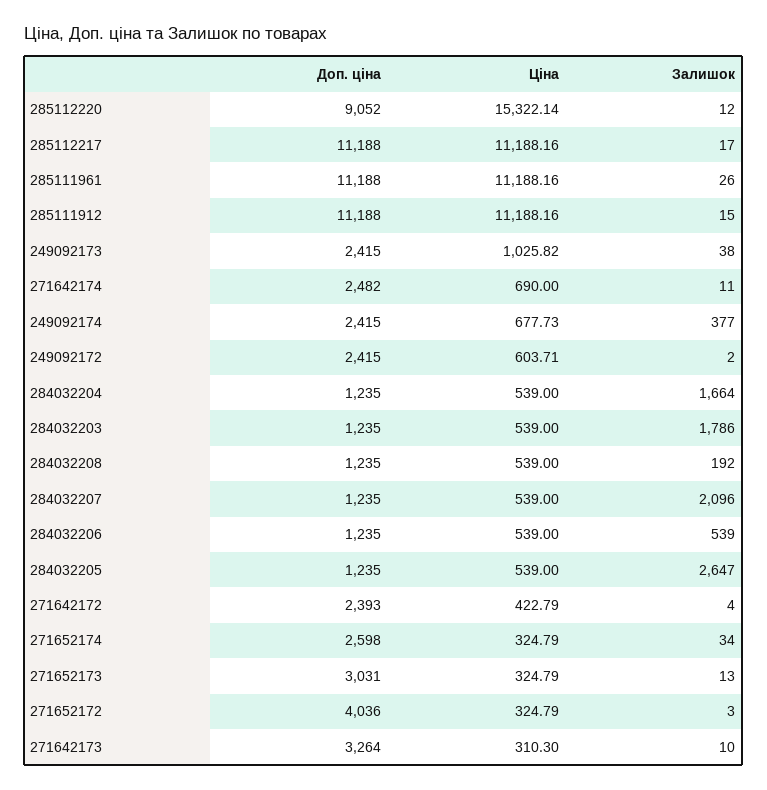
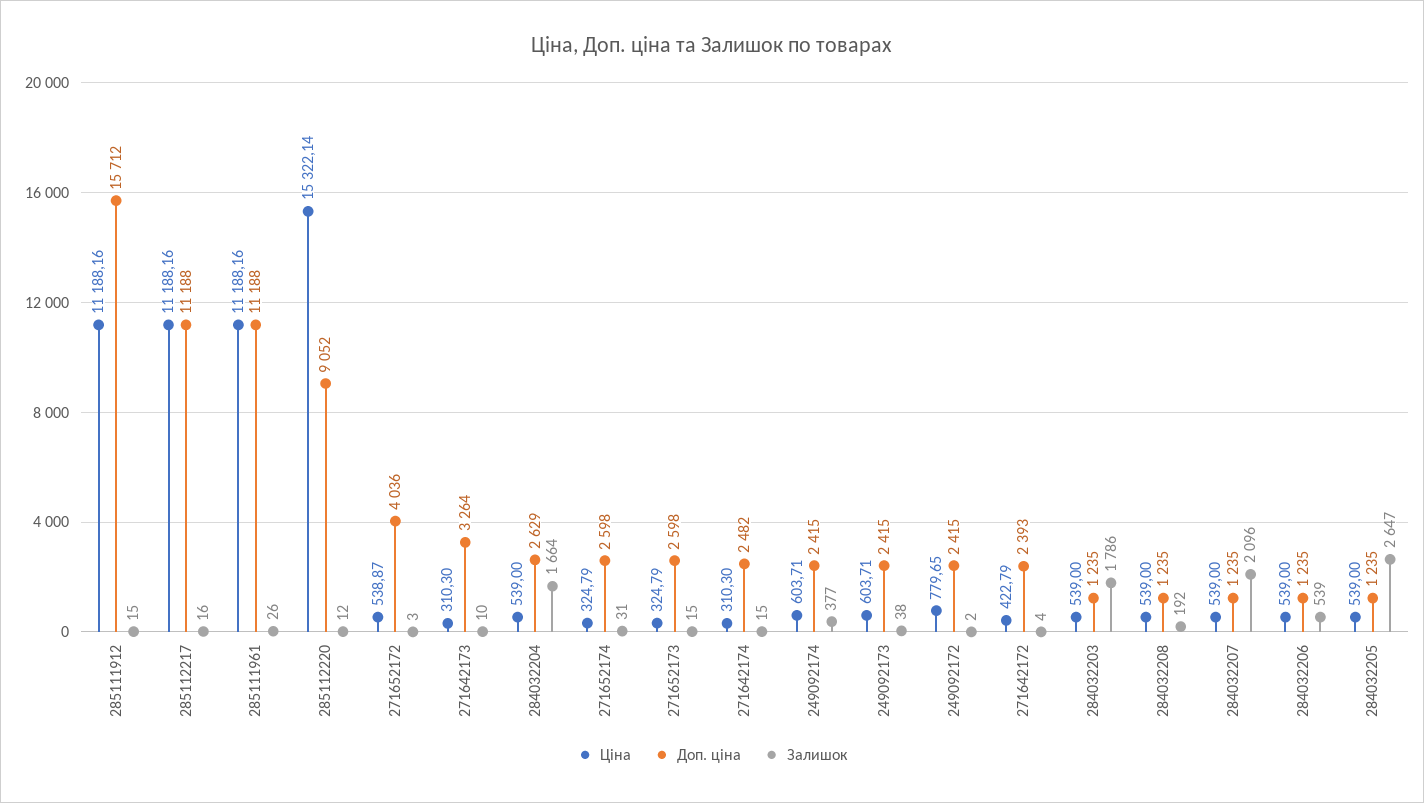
  {
    "Доп. ціна": {
      "285112220": 9052,
      "285112217": 11188,
      "285111961": 11188,
-     "285111912": 11188,
+     "285111912": 15712,
      "249092173": 2415,
      "271642174": 2482,
      "249092174": 2415,
      "249092172": 2415,
-     "284032204": 1235,
+     "284032204": 2629,
      "284032203": 1235,
      "284032208": 1235,
      "284032207": 1235,
      "284032206": 1235,
      "284032205": 1235,
      "271642172": 2393,
      "271652174": 2598,
-     "271652173": 3031,
+     "271652173": 2598,
      "271652172": 4036,
      "271642173": 3264
    },
    "Ціна": {
      "285112220": 15322.14,
      "285112217": 11188.16,
      "285111961": 11188.16,
      "285111912": 11188.16,
-     "249092173": 1025.82,
+     "249092173": 603.71,
-     "271642174": 690,
+     "271642174": 310.3,
-     "249092174": 677.73,
+     "249092174": 603.71,
-     "249092172": 603.71,
+     "249092172": 779.65,
      "284032204": 539,
      "284032203": 539,
      "284032208": 539,
      "284032207": 539,
      "284032206": 539,
      "284032205": 539,
      "271642172": 422.79,
      "271652174": 324.79,
      "271652173": 324.79,
-     "271652172": 324.79,
+     "271652172": 538.87,
      "271642173": 310.3
    },
    "Залишок": {
      "285112220": 12,
-     "285112217": 17,
+     "285112217": 16,
      "285111961": 26,
      "285111912": 15,
      "249092173": 38,
-     "271642174": 11,
+     "271642174": 15,
      "249092174": 377,
      "249092172": 2,
      "284032204": 1664,
      "284032203": 1786,
      "284032208": 192,
      "284032207": 2096,
      "284032206": 539,
      "284032205": 2647,
      "271642172": 4,
-     "271652174": 34,
+     "271652174": 31,
-     "271652173": 13,
+     "271652173": 15,
      "271652172": 3,
      "271642173": 10
    }
  }

